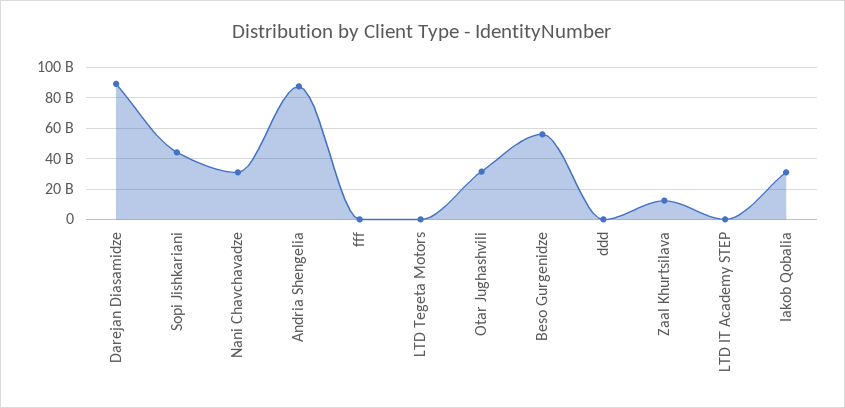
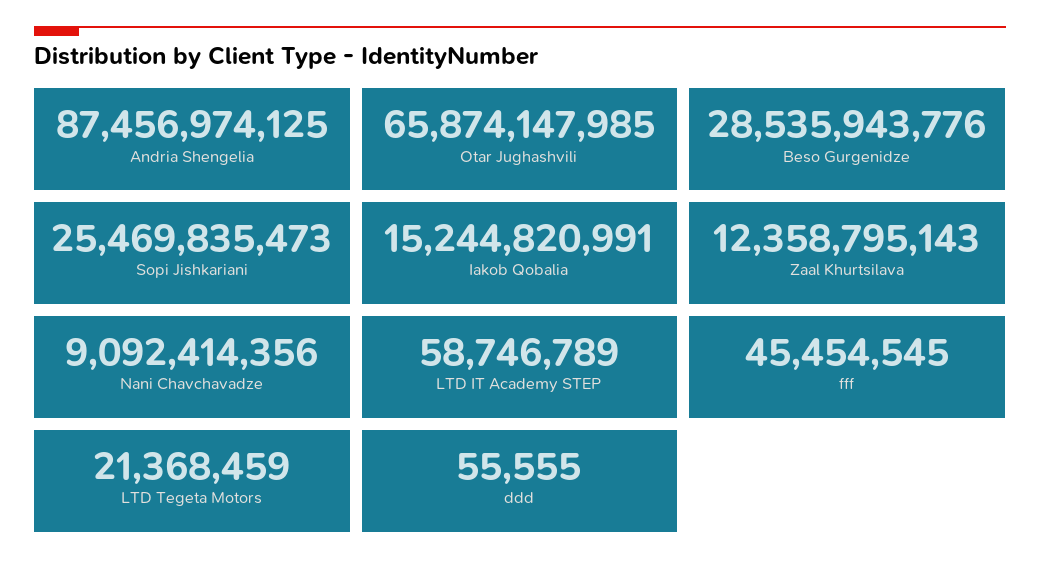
  {
-   "Darejan Diasamidze": 90000000000,
-   "Sopi Jishkariani": 45000000000,
+   "Sopi Jishkariani": 25469835473,
-   "Nani Chavchavadze": 30000000000,
+   "Nani Chavchavadze": 9092414356,
    "Andria Shengelia": 87456974125,
    "fff": 45454545,
    "LTD Tegeta Motors": 21368459,
-   "Otar Jughashvili": 30000000000,
+   "Otar Jughashvili": 65874147985,
-   "Beso Gurgenidze": 55000000000,
+   "Beso Gurgenidze": 28535943776,
    "ddd": 55555,
    "Zaal Khurtsilava": 12358795143,
    "LTD IT Academy STEP": 58746789,
-   "Iakob Qobalia": 30000000000
+   "Iakob Qobalia": 15244820991
  }

